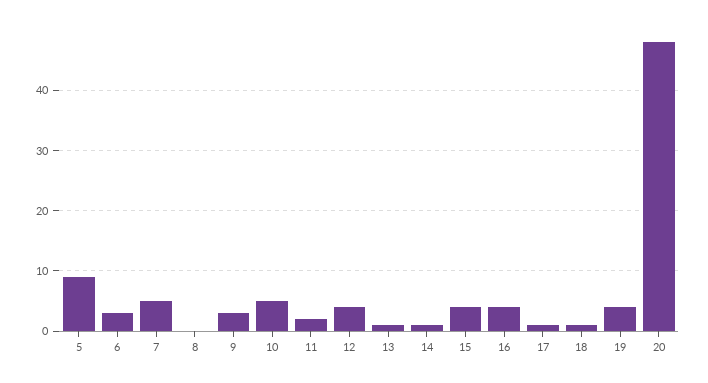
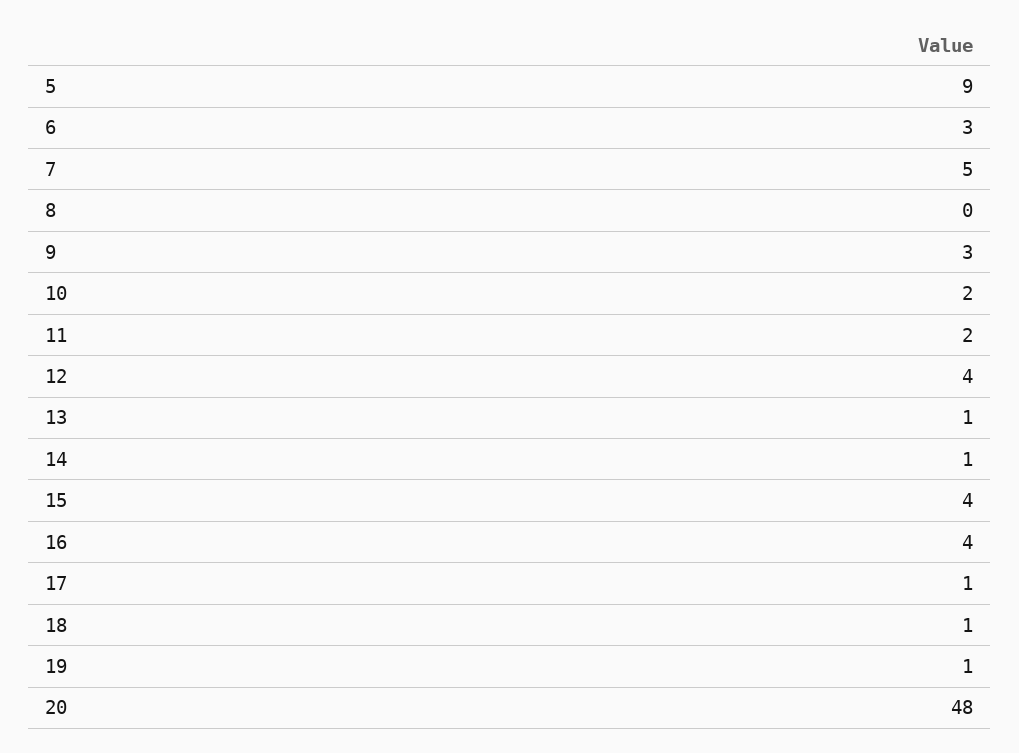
  {
    "5": 9,
    "6": 3,
    "7": 5,
    "8": 0,
    "9": 3,
-   "10": 5,
+   "10": 2,
    "11": 2,
    "12": 4,
    "13": 1,
    "14": 1,
    "15": 4,
    "16": 4,
    "17": 1,
    "18": 1,
-   "19": 4,
+   "19": 1,
    "20": 48
  }

